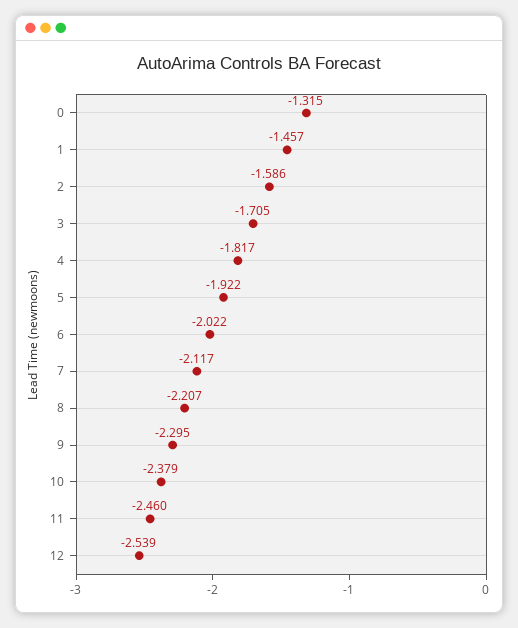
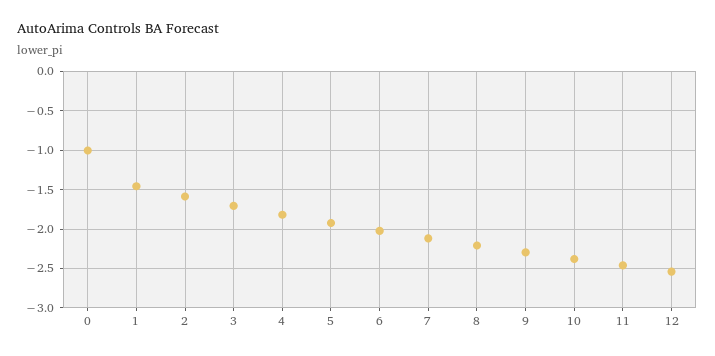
  {
-   "0": -1.315,
+   "0": -1,
    "1": -1.457,
    "2": -1.586,
    "3": -1.705,
    "4": -1.817,
    "5": -1.922,
    "6": -2.022,
    "7": -2.117,
    "8": -2.207,
    "9": -2.295,
    "10": -2.379,
    "11": -2.46,
    "12": -2.539
  }

